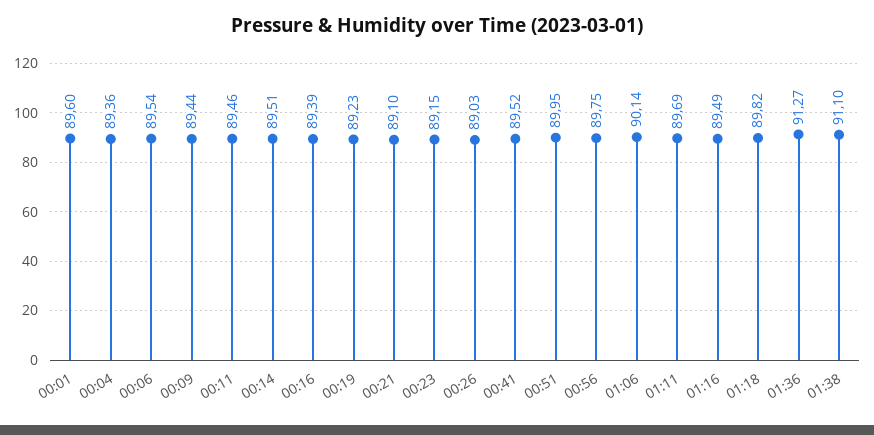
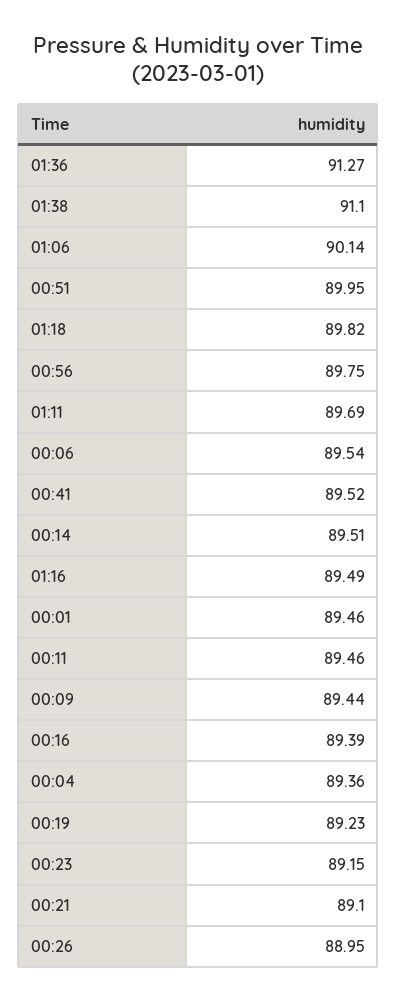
  {
-   "00:01": 89.6,
+   "00:01": 89.46,
    "00:04": 89.36,
    "00:06": 89.54,
    "00:09": 89.44,
    "00:11": 89.46,
    "00:14": 89.51,
    "00:16": 89.39,
    "00:19": 89.23,
    "00:21": 89.1,
    "00:23": 89.15,
-   "00:26": 89.03,
+   "00:26": 88.95,
    "00:41": 89.52,
    "00:51": 89.95,
    "00:56": 89.75,
    "01:06": 90.14,
    "01:11": 89.69,
    "01:16": 89.49,
    "01:18": 89.82,
    "01:36": 91.27,
    "01:38": 91.1
  }

